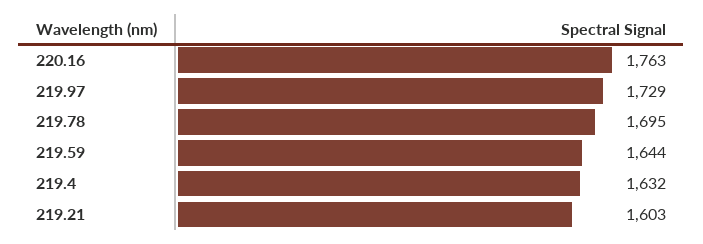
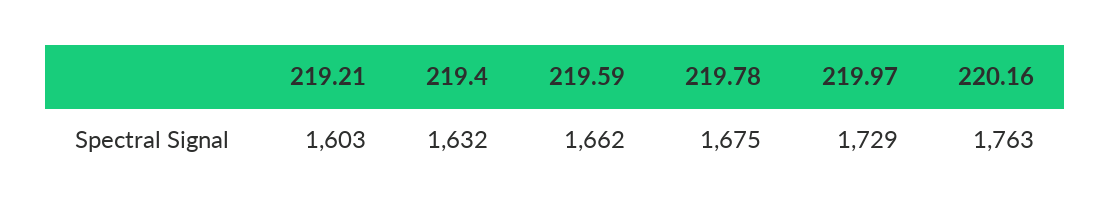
  {
    "220.16": 1763,
    "219.97": 1729,
-   "219.78": 1695,
+   "219.78": 1675,
-   "219.59": 1644,
+   "219.59": 1662,
    "219.4": 1632,
    "219.21": 1603
  }

